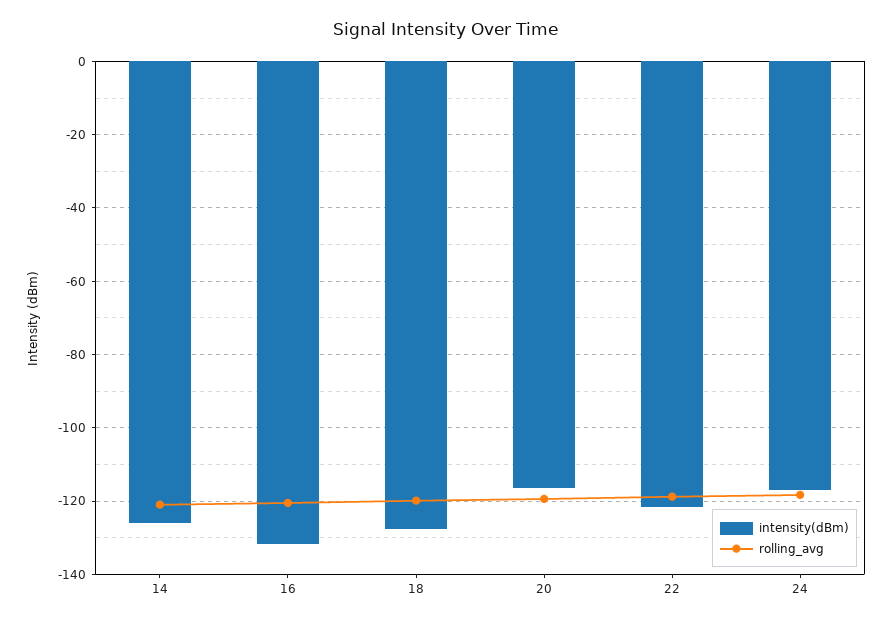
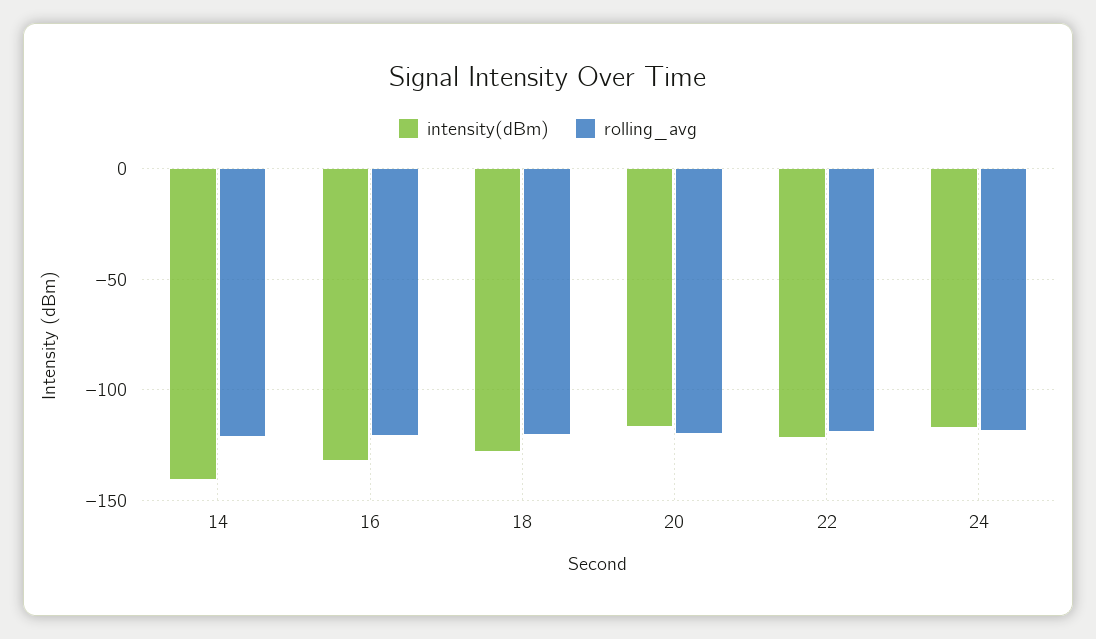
  {
    "intensity(dBm)": {
-     "14": -126,
+     "14": -140,
      "16": -132,
      "18": -128,
      "20": -116,
      "22": -122,
      "24": -116
    },
    "rolling_avg": {
      "14": -122,
      "16": -120,
      "18": -120,
      "20": -120,
      "22": -118,
      "24": -118
    }
  }

